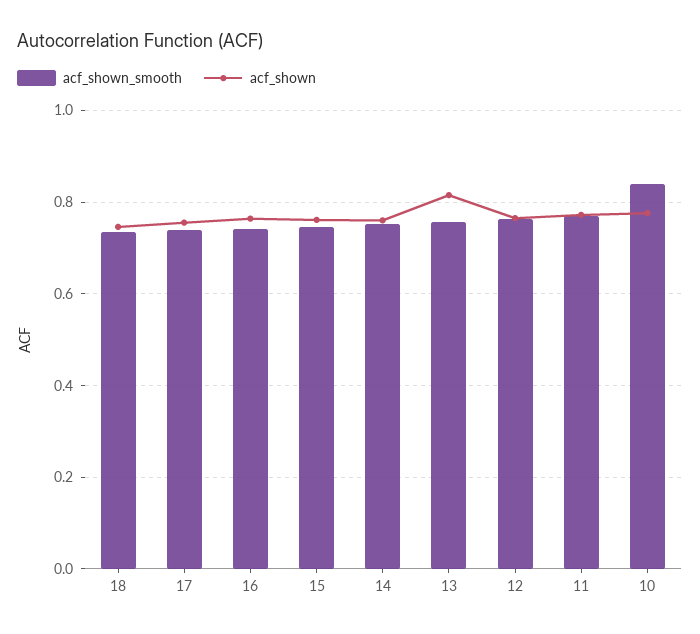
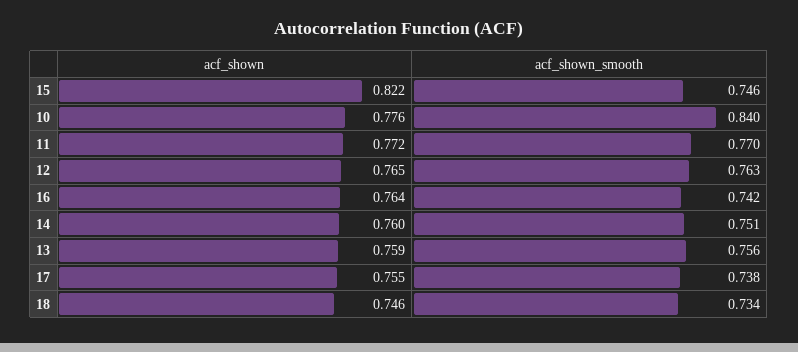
  {
    "acf_shown_smooth": {
      "18": 0.734,
      "17": 0.738,
      "16": 0.742,
      "15": 0.746,
      "14": 0.751,
      "13": 0.756,
      "12": 0.763,
      "11": 0.77,
      "10": 0.84
    },
    "acf_shown": {
      "18": 0.746,
      "17": 0.755,
      "16": 0.764,
-     "15": 0.76,
+     "15": 0.822,
      "14": 0.76,
-     "13": 0.82,
+     "13": 0.759,
      "12": 0.765,
      "11": 0.772,
      "10": 0.776
    }
  }

